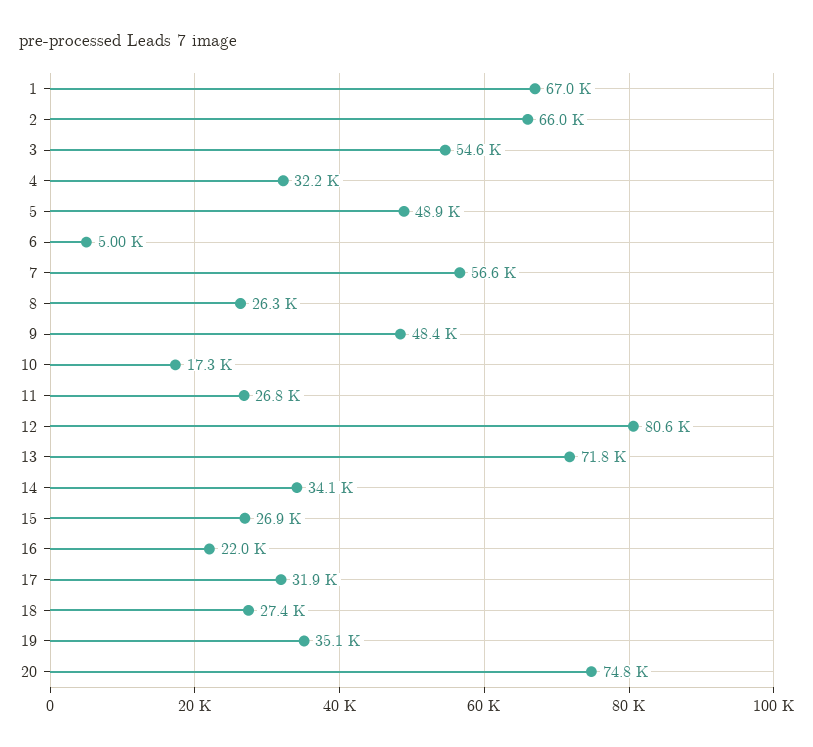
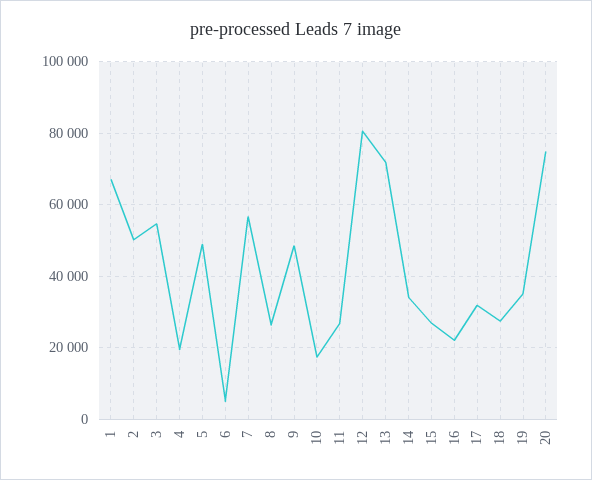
  {
    "1": 67000,
-   "2": 66000,
+   "2": 50000,
    "3": 54600,
-   "4": 32200,
+   "4": 20000,
    "5": 48900,
    "6": 5000,
    "7": 56600,
    "8": 26300,
    "9": 48400,
    "10": 17300,
    "11": 26800,
    "12": 80600,
    "13": 71800,
    "14": 34100,
    "15": 26900,
    "16": 22000,
    "17": 31900,
    "18": 27400,
    "19": 35100,
    "20": 74800
  }

